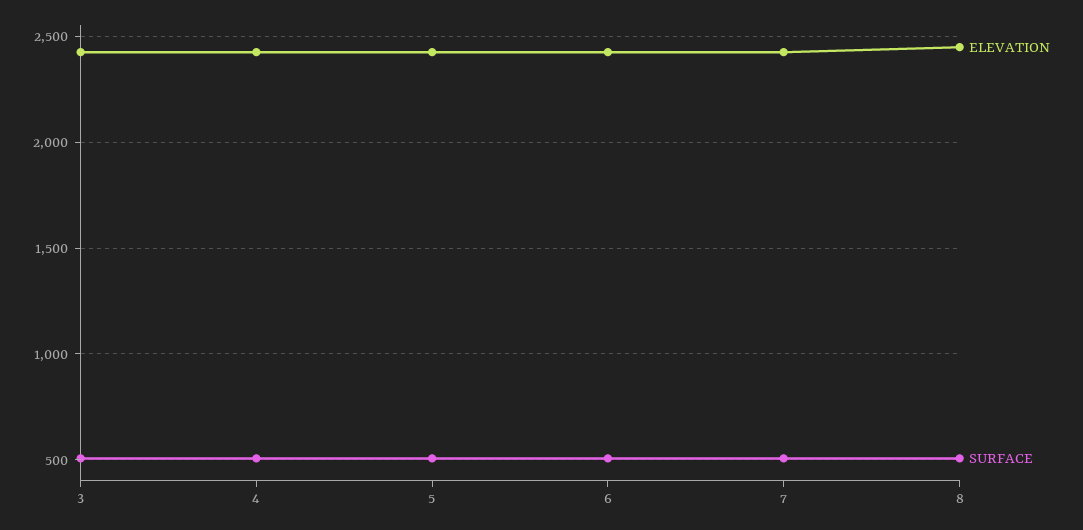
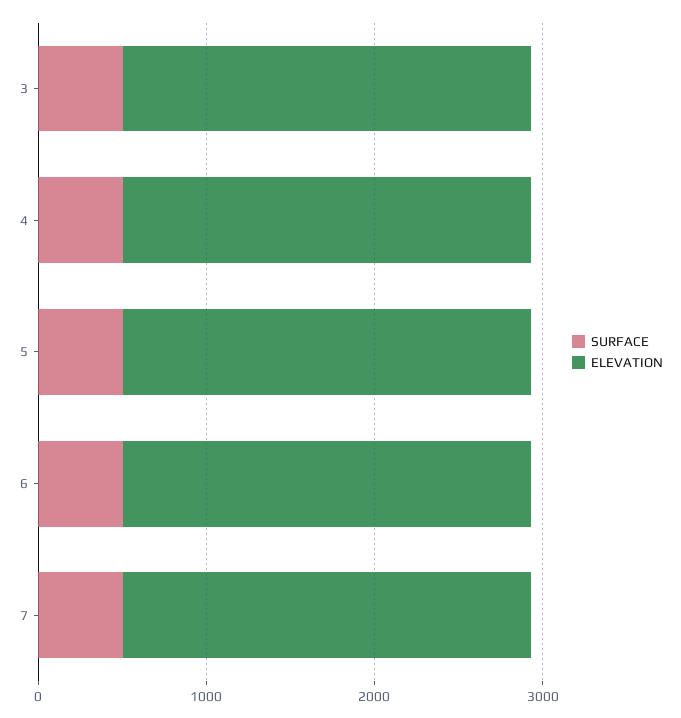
  {
    "ELEVATION": {
      "3": 2450,
      "4": 2450,
      "5": 2450,
      "6": 2450,
-     "7": 2450,
+     "7": 2450
-     "8": 2450
    },
    "SURFACE": {
      "3": 500,
      "4": 500,
      "5": 500,
      "6": 500,
-     "7": 500,
+     "7": 500
-     "8": 500
    }
  }

